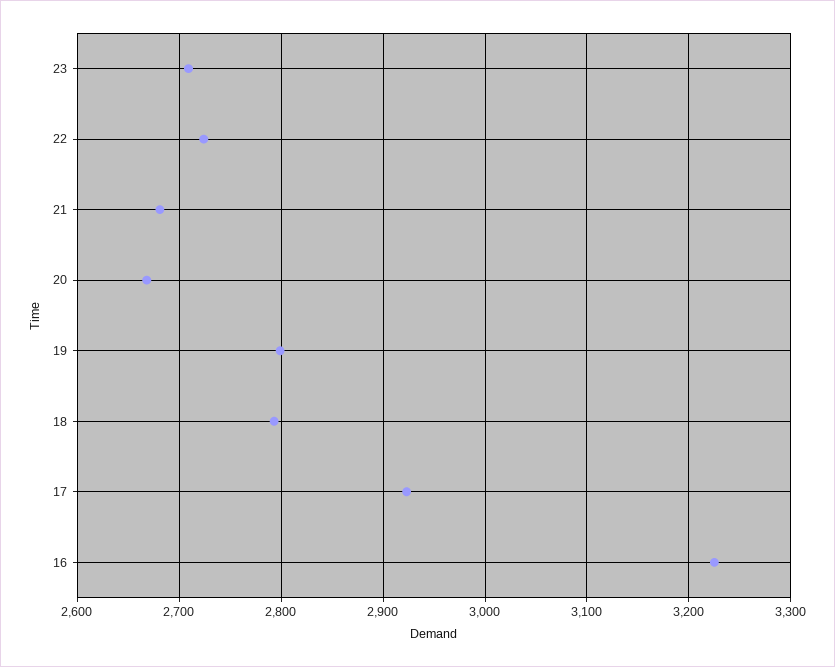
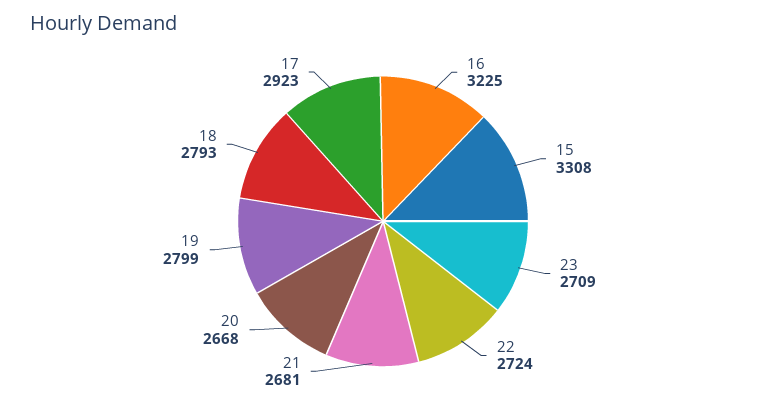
  {
    "23": 2709,
    "22": 2724,
    "21": 2681,
    "20": 2668,
    "19": 2799,
    "18": 2793,
    "17": 2923,
-   "16": 3225
+   "16": 3225,
+   "15": 3308
  }

